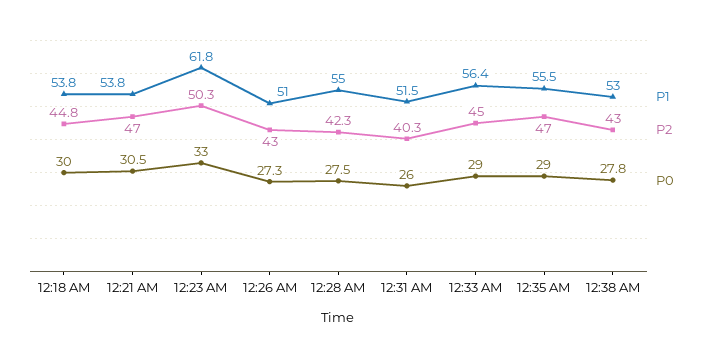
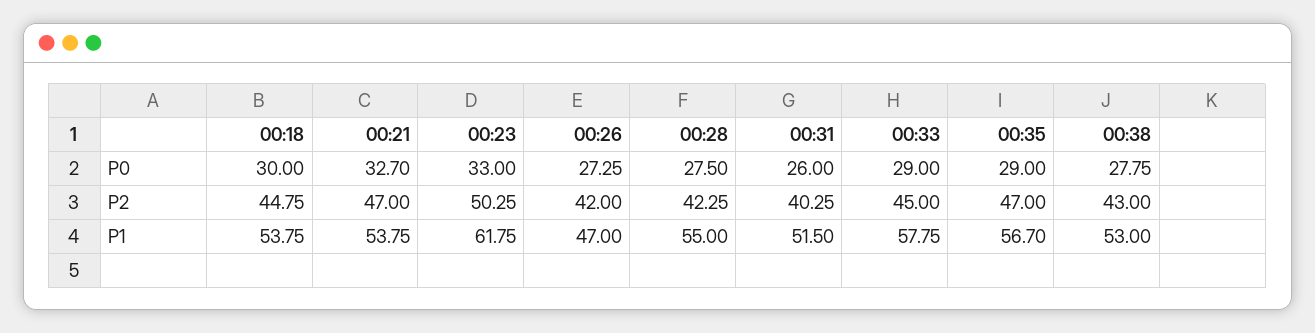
  {
    "P1": {
      "12:18 AM": 53.75,
      "12:21 AM": 53.75,
      "12:23 AM": 61.75,
-     "12:26 AM": 51,
+     "12:26 AM": 47,
      "12:28 AM": 55,
      "12:31 AM": 51.5,
-     "12:33 AM": 56.4,
+     "12:33 AM": 57.75,
-     "12:35 AM": 55.5,
+     "12:35 AM": 56.7,
      "12:38 AM": 53
    },
    "P2": {
      "12:18 AM": 44.75,
      "12:21 AM": 47,
      "12:23 AM": 50.25,
-     "12:26 AM": 43,
+     "12:26 AM": 42,
      "12:28 AM": 42.25,
      "12:31 AM": 40.25,
      "12:33 AM": 45,
      "12:35 AM": 47,
      "12:38 AM": 43
    },
    "P0": {
      "12:18 AM": 30,
-     "12:21 AM": 30.5,
+     "12:21 AM": 32.7,
      "12:23 AM": 33,
      "12:26 AM": 27.25,
      "12:28 AM": 27.5,
      "12:31 AM": 26,
      "12:33 AM": 29,
      "12:35 AM": 29,
      "12:38 AM": 27.75
    }
  }

